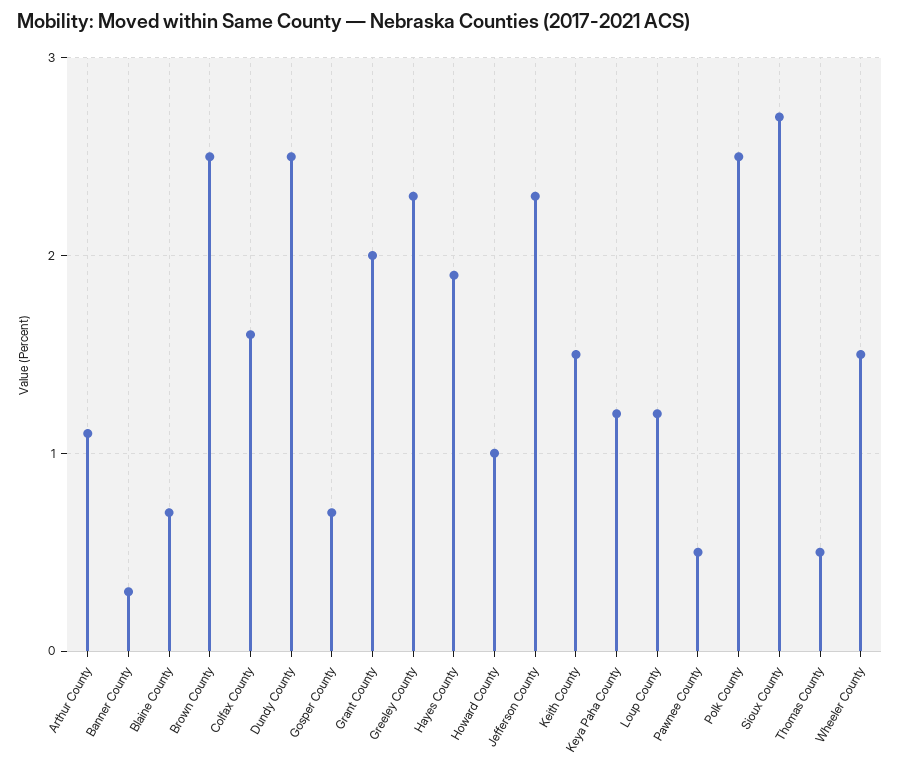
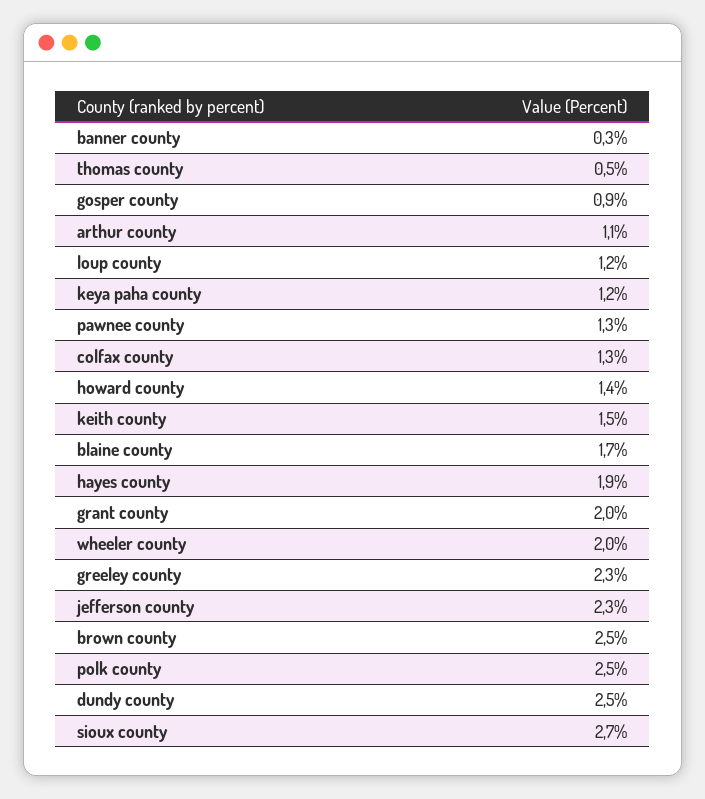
  {
    "Arthur County": 1.1,
    "Banner County": 0.3,
-   "Blaine County": 0.7,
+   "Blaine County": 1.7,
    "Brown County": 2.5,
-   "Colfax County": 1.6,
+   "Colfax County": 1.3,
    "Dundy County": 2.5,
-   "Gosper County": 0.7,
+   "Gosper County": 0.9,
    "Grant County": 2,
    "Greeley County": 2.3,
    "Hayes County": 1.9,
-   "Howard County": 1,
+   "Howard County": 1.4,
    "Jefferson County": 2.3,
    "Keith County": 1.5,
    "Keya Paha County": 1.2,
    "Loup County": 1.2,
-   "Pawnee County": 0.5,
+   "Pawnee County": 1.3,
    "Polk County": 2.5,
    "Sioux County": 2.7,
    "Thomas County": 0.5,
-   "Wheeler County": 1.5
+   "Wheeler County": 2
  }

